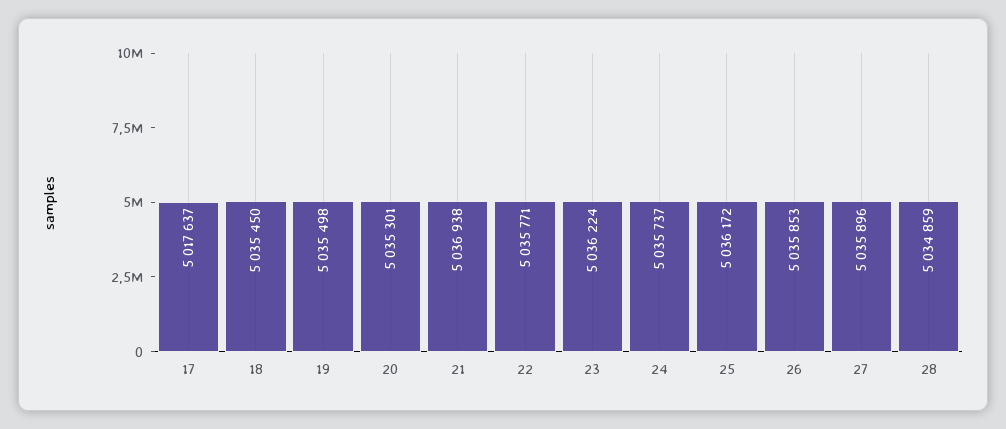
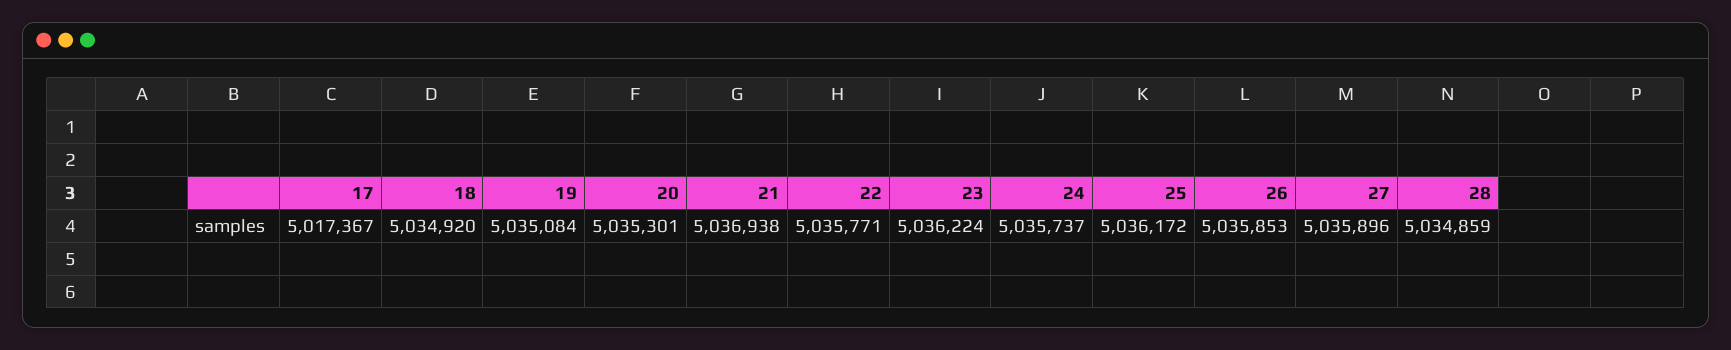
  {
-   "17": 5017637,
+   "17": 5017367,
-   "18": 5035450,
+   "18": 5034920,
-   "19": 5035498,
+   "19": 5035084,
    "20": 5035301,
    "21": 5036938,
    "22": 5035771,
    "23": 5036224,
    "24": 5035737,
    "25": 5036172,
    "26": 5035853,
    "27": 5035896,
    "28": 5034859
  }

